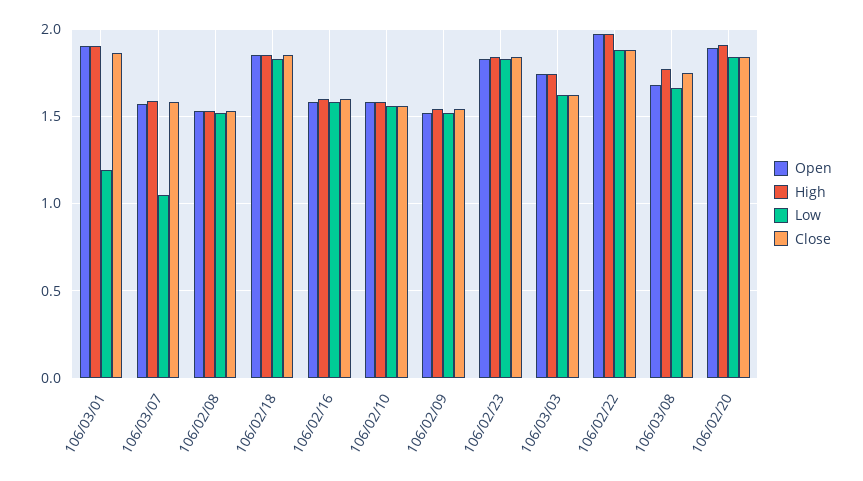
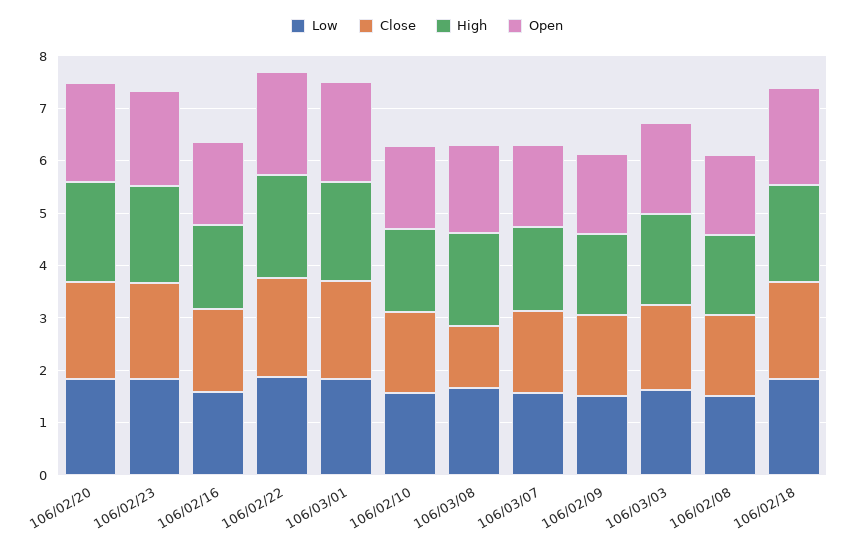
  {
    "Open": {
      "106/03/01": 1.9,
      "106/03/07": 1.55,
      "106/02/08": 1.55,
      "106/02/18": 1.85,
      "106/02/16": 1.6,
      "106/02/10": 1.6,
      "106/02/09": 1.5,
      "106/02/23": 1.85,
      "106/03/03": 1.75,
      "106/02/22": 1.95,
      "106/03/08": 1.7,
      "106/02/20": 1.9
    },
    "High": {
      "106/03/01": 1.9,
      "106/03/07": 1.6,
      "106/02/08": 1.55,
      "106/02/18": 1.85,
      "106/02/16": 1.6,
      "106/02/10": 1.6,
      "106/02/09": 1.55,
      "106/02/23": 1.85,
      "106/03/03": 1.75,
      "106/02/22": 1.95,
      "106/03/08": 1.75,
      "106/02/20": 1.9
    },
    "Low": {
-     "106/03/01": 1.2,
+     "106/03/01": 1.8,
-     "106/03/07": 1.05,
+     "106/03/07": 1.6,
      "106/02/08": 1.5,
      "106/02/18": 1.85,
      "106/02/16": 1.6,
      "106/02/10": 1.55,
      "106/02/09": 1.5,
      "106/02/23": 1.85,
      "106/03/03": 1.6,
      "106/02/22": 1.9,
      "106/03/08": 1.65,
      "106/02/20": 1.85
    },
    "Close": {
      "106/03/01": 1.85,
      "106/03/07": 1.6,
      "106/02/08": 1.55,
      "106/02/18": 1.85,
      "106/02/16": 1.6,
      "106/02/10": 1.55,
      "106/02/09": 1.55,
      "106/02/23": 1.85,
      "106/03/03": 1.6,
      "106/02/22": 1.9,
-     "106/03/08": 1.75,
+     "106/03/08": 1.2,
      "106/02/20": 1.85
    }
  }

